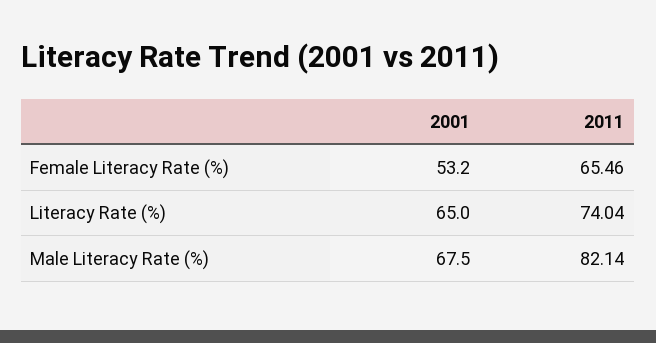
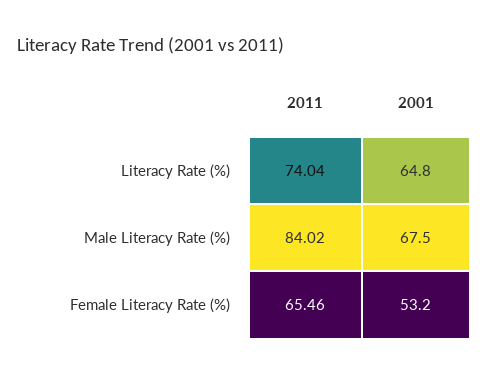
  {
    "2001": {
      "Female Literacy Rate (%)": 53.2,
-     "Literacy Rate (%)": 65,
+     "Literacy Rate (%)": 64.8,
      "Male Literacy Rate (%)": 67.5
    },
    "2011": {
      "Female Literacy Rate (%)": 65.46,
      "Literacy Rate (%)": 74.04,
-     "Male Literacy Rate (%)": 82.14
+     "Male Literacy Rate (%)": 84.02
    }
  }

